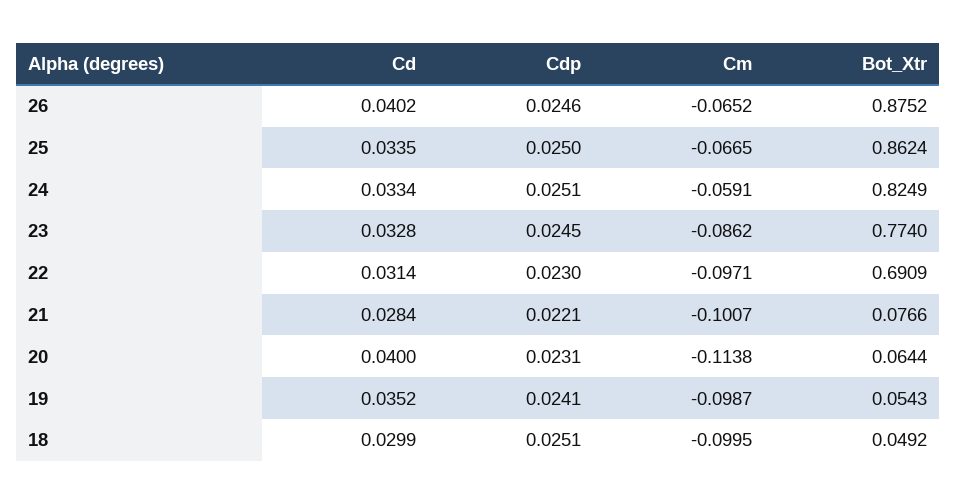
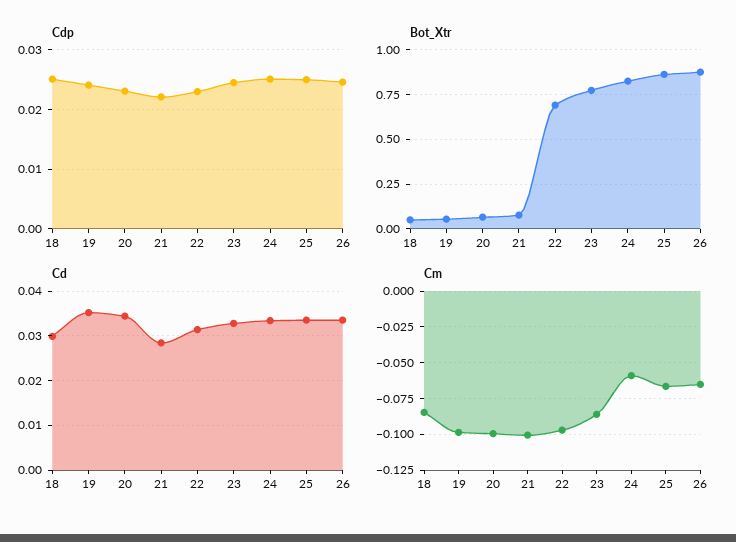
  {
    "Cd": {
-     "26": 0.0402,
+     "26": 0.034,
      "25": 0.0335,
      "24": 0.0334,
      "23": 0.0328,
      "22": 0.0314,
      "21": 0.0284,
-     "20": 0.04,
+     "20": 0.034,
      "19": 0.0352,
      "18": 0.0299
    },
    "Cdp": {
      "26": 0.0246,
      "25": 0.025,
      "24": 0.0251,
      "23": 0.0245,
      "22": 0.023,
      "21": 0.0221,
      "20": 0.0231,
      "19": 0.0241,
      "18": 0.0251
    },
    "Cm": {
      "26": -0.0652,
      "25": -0.0665,
      "24": -0.0591,
      "23": -0.0862,
      "22": -0.0971,
      "21": -0.1007,
-     "20": -0.1138,
+     "20": -0.1,
      "19": -0.0987,
-     "18": -0.0995
+     "18": -0.085
    },
    "Bot_Xtr": {
      "26": 0.8752,
      "25": 0.8624,
      "24": 0.8249,
      "23": 0.774,
      "22": 0.6909,
      "21": 0.0766,
      "20": 0.0644,
      "19": 0.0543,
      "18": 0.0492
    }
  }

